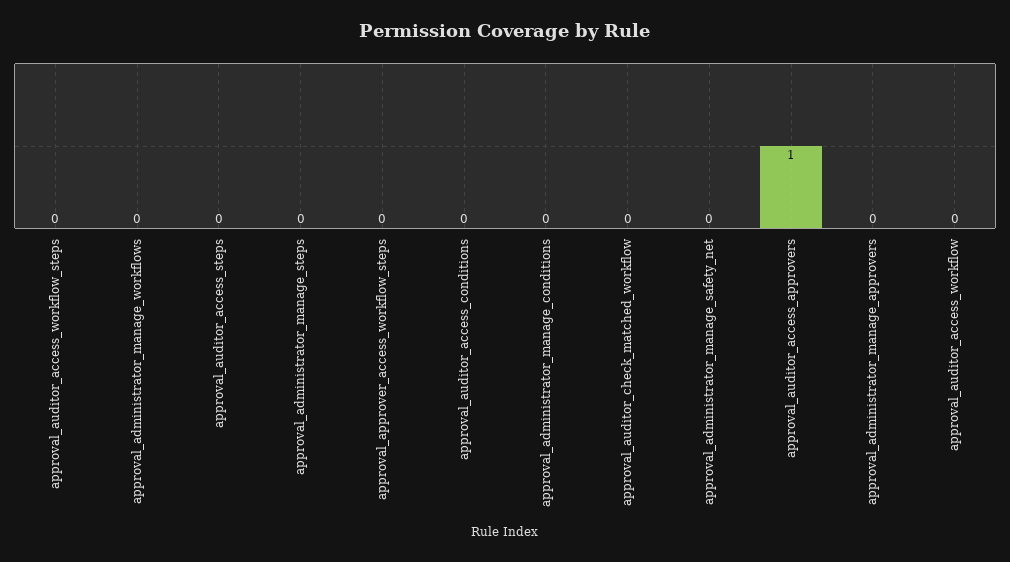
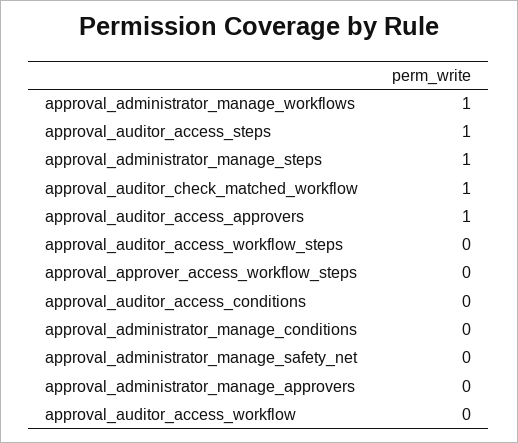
  {
    "approval_auditor_access_workflow_steps": 0,
-   "approval_administrator_manage_workflows": 0,
+   "approval_administrator_manage_workflows": 1,
-   "approval_auditor_access_steps": 0,
+   "approval_auditor_access_steps": 1,
-   "approval_administrator_manage_steps": 0,
+   "approval_administrator_manage_steps": 1,
    "approval_approver_access_workflow_steps": 0,
    "approval_auditor_access_conditions": 0,
    "approval_administrator_manage_conditions": 0,
-   "approval_auditor_check_matched_workflow": 0,
+   "approval_auditor_check_matched_workflow": 1,
    "approval_administrator_manage_safety_net": 0,
    "approval_auditor_access_approvers": 1,
    "approval_administrator_manage_approvers": 0,
    "approval_auditor_access_workflow": 0
  }

